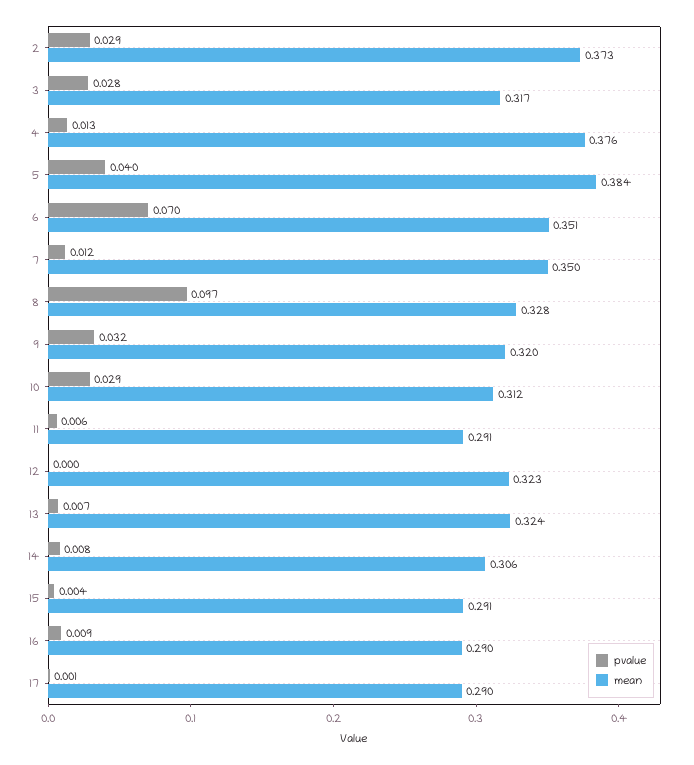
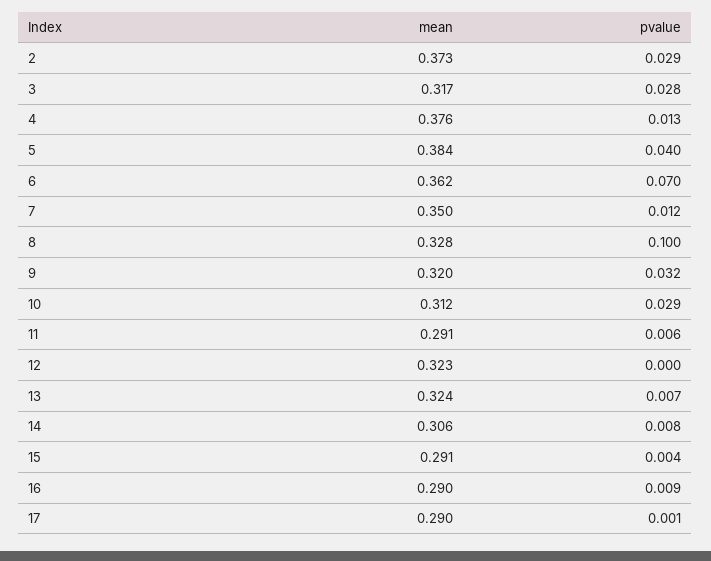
  {
    "pvalue": {
      "2": 0.029,
      "3": 0.028,
      "4": 0.013,
      "5": 0.04,
      "6": 0.07,
      "7": 0.012,
-     "8": 0.097,
+     "8": 0.1,
      "9": 0.032,
      "10": 0.029,
      "11": 0.006,
      "12": 0,
      "13": 0.007,
      "14": 0.008,
      "15": 0.004,
      "16": 0.009,
      "17": 0.001
    },
    "mean": {
      "2": 0.373,
      "3": 0.317,
      "4": 0.376,
      "5": 0.384,
-     "6": 0.351,
+     "6": 0.362,
      "7": 0.35,
      "8": 0.328,
      "9": 0.32,
      "10": 0.312,
      "11": 0.291,
      "12": 0.323,
      "13": 0.324,
      "14": 0.306,
      "15": 0.291,
      "16": 0.29,
      "17": 0.29
    }
  }

